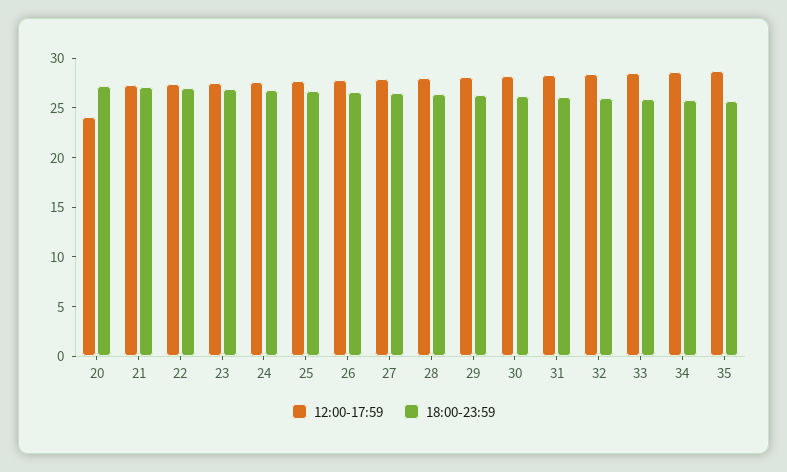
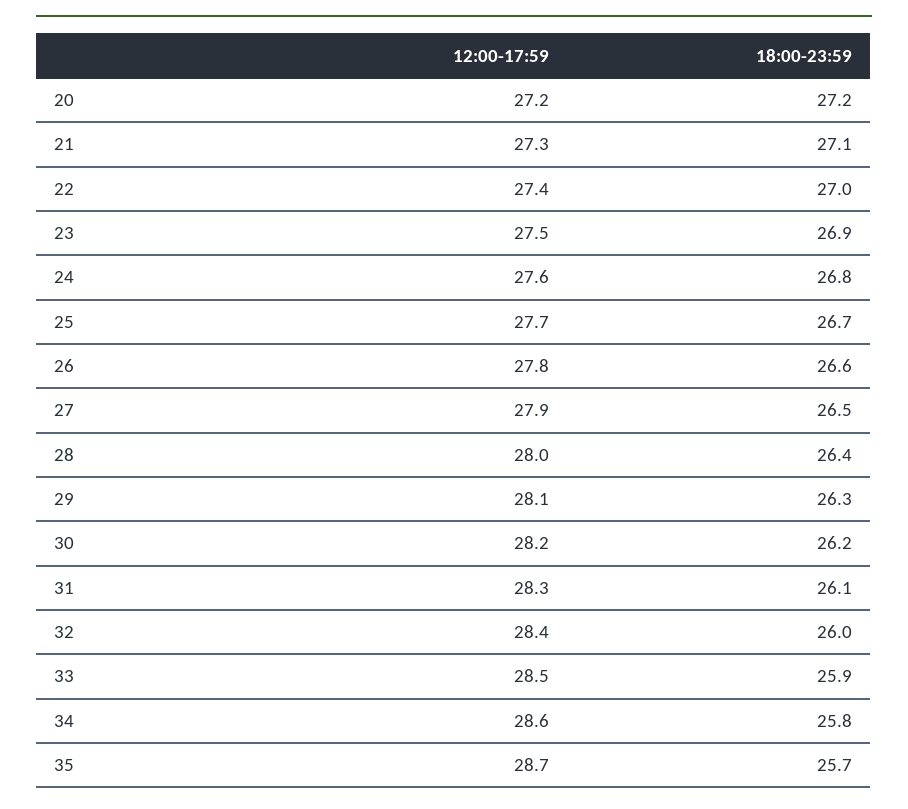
  {
    "12:00-17:59": {
-     "20": 24,
+     "20": 27.2,
      "21": 27.3,
      "22": 27.4,
      "23": 27.5,
      "24": 27.6,
      "25": 27.7,
      "26": 27.8,
      "27": 27.9,
      "28": 28,
      "29": 28.1,
      "30": 28.2,
      "31": 28.3,
      "32": 28.4,
      "33": 28.5,
      "34": 28.6,
      "35": 28.7
    },
    "18:00-23:59": {
      "20": 27.2,
      "21": 27.1,
      "22": 27,
      "23": 26.9,
      "24": 26.8,
      "25": 26.7,
      "26": 26.6,
      "27": 26.5,
      "28": 26.4,
      "29": 26.3,
      "30": 26.2,
      "31": 26.1,
      "32": 26,
      "33": 25.9,
      "34": 25.8,
      "35": 25.7
    }
  }

